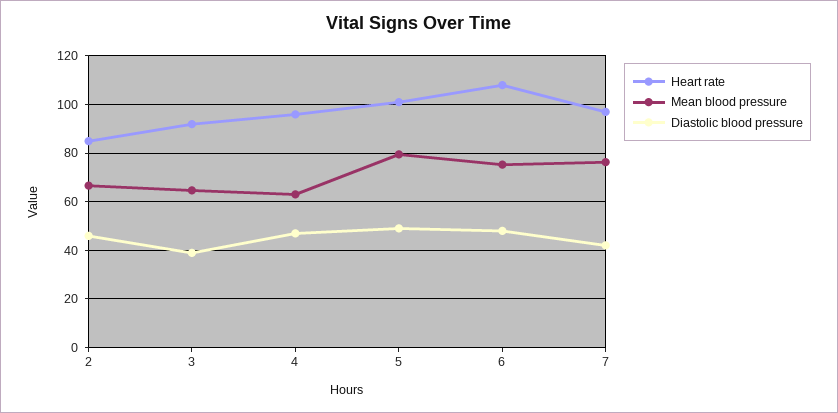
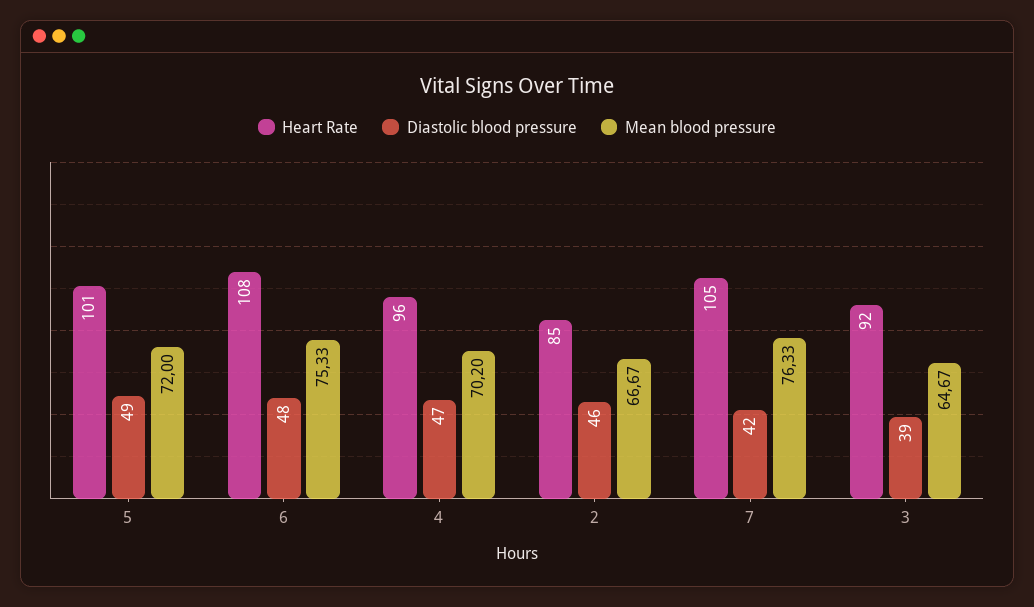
  {
    "Heart rate": {
      "2": 85,
      "3": 92,
      "4": 96,
      "5": 101,
      "6": 108,
-     "7": 97.5
+     "7": 105
    },
    "Mean blood pressure": {
      "2": 66.67,
      "3": 64.67,
-     "4": 62.5,
+     "4": 70.2,
-     "5": 80,
+     "5": 72,
      "6": 75.33,
      "7": 76.33
    },
    "Diastolic blood pressure": {
      "2": 46,
      "3": 39,
      "4": 47,
      "5": 49,
      "6": 48,
      "7": 42
    }
  }

